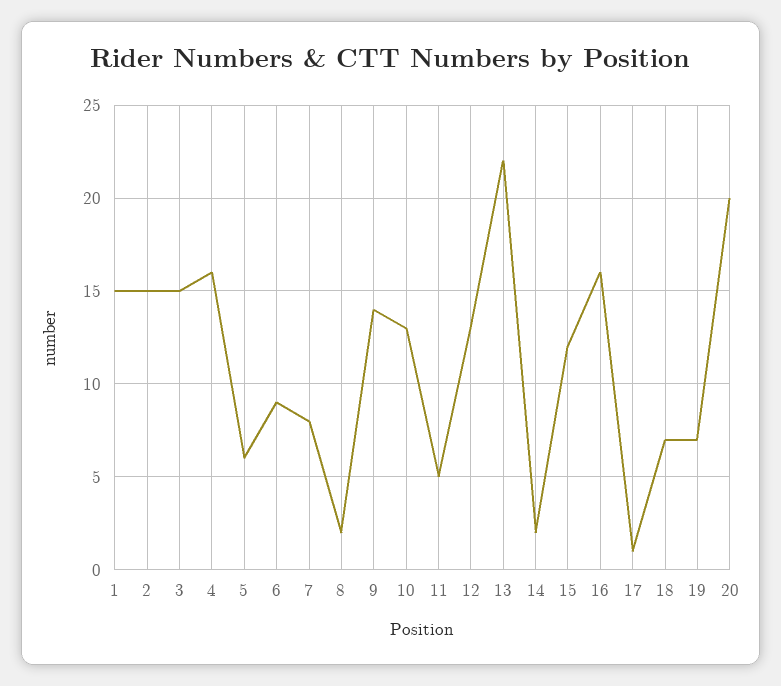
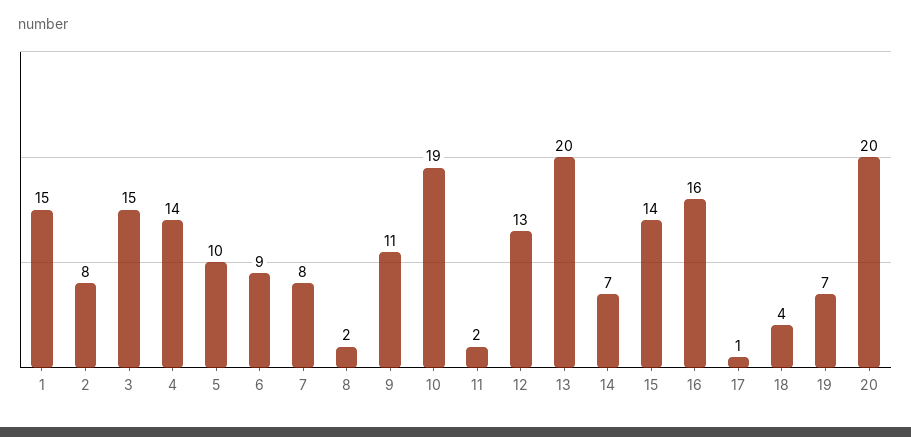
  {
    "1": 15,
-   "2": 15,
+   "2": 8,
    "3": 15,
-   "4": 16,
+   "4": 14,
-   "5": 6,
+   "5": 10,
    "6": 9,
    "7": 8,
    "8": 2,
-   "9": 14,
+   "9": 11,
-   "10": 13,
+   "10": 19,
-   "11": 5,
+   "11": 2,
    "12": 13,
-   "13": 22,
+   "13": 20,
-   "14": 2,
+   "14": 7,
-   "15": 12,
+   "15": 14,
    "16": 16,
    "17": 1,
-   "18": 7,
+   "18": 4,
    "19": 7,
    "20": 20
  }

